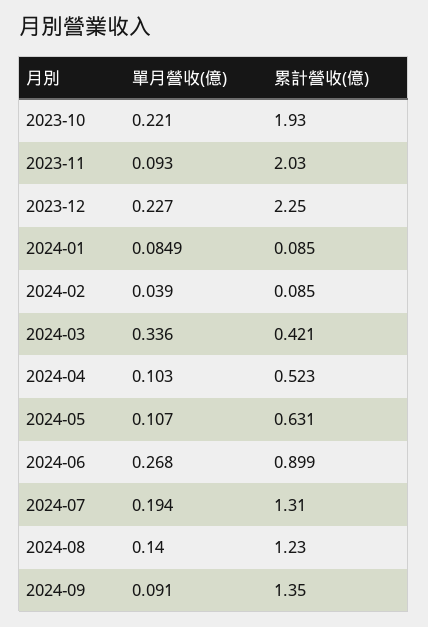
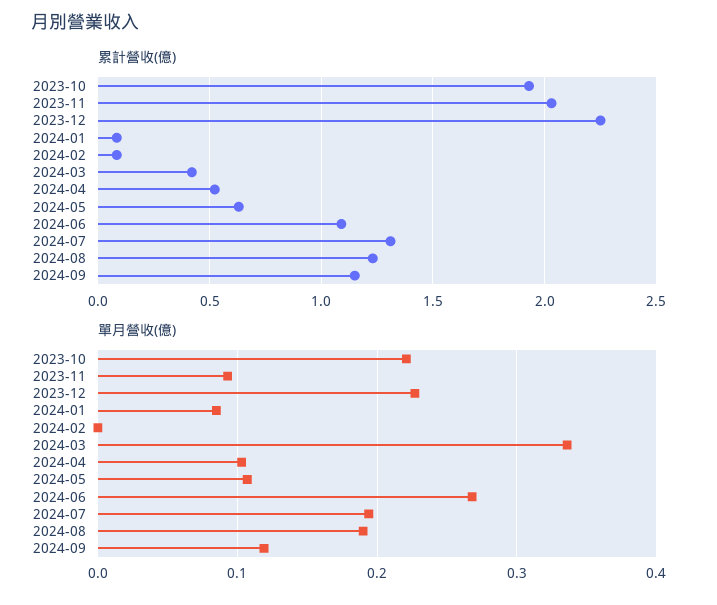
  {
    "單月營收(億)": {
      "2023-10": 0.221,
      "2023-11": 0.093,
      "2023-12": 0.227,
      "2024-01": 0.0849,
-     "2024-02": 0.039,
+     "2024-02": 0,
      "2024-03": 0.336,
      "2024-04": 0.103,
      "2024-05": 0.107,
      "2024-06": 0.268,
      "2024-07": 0.194,
-     "2024-08": 0.14,
+     "2024-08": 0.19,
-     "2024-09": 0.091
+     "2024-09": 0.12
    },
    "累計營收(億)": {
      "2023-10": 1.93,
      "2023-11": 2.03,
      "2023-12": 2.25,
      "2024-01": 0.085,
      "2024-02": 0.085,
      "2024-03": 0.421,
      "2024-04": 0.523,
      "2024-05": 0.631,
-     "2024-06": 0.899,
+     "2024-06": 1.1,
      "2024-07": 1.31,
      "2024-08": 1.23,
-     "2024-09": 1.35
+     "2024-09": 1.15
    }
  }

